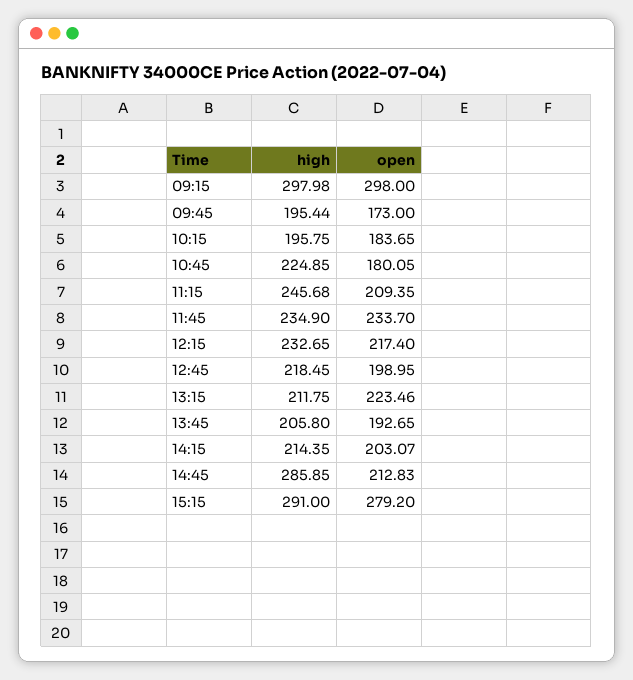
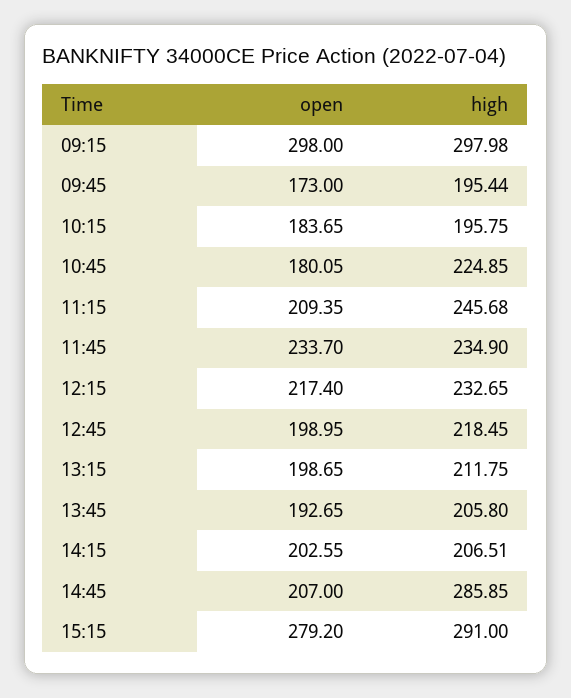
  {
    "high": {
      "09:15": 297.98,
      "09:45": 195.44,
      "10:15": 195.75,
      "10:45": 224.85,
      "11:15": 245.68,
      "11:45": 234.9,
      "12:15": 232.65,
      "12:45": 218.45,
      "13:15": 211.75,
      "13:45": 205.8,
-     "14:15": 214.35,
+     "14:15": 206.51,
      "14:45": 285.85,
      "15:15": 291
    },
    "open": {
      "09:15": 298,
      "09:45": 173,
      "10:15": 183.65,
      "10:45": 180.05,
      "11:15": 209.35,
      "11:45": 233.7,
      "12:15": 217.4,
      "12:45": 198.95,
-     "13:15": 223.46,
+     "13:15": 198.65,
      "13:45": 192.65,
-     "14:15": 203.07,
+     "14:15": 202.55,
-     "14:45": 212.83,
+     "14:45": 207,
      "15:15": 279.2
    }
  }

